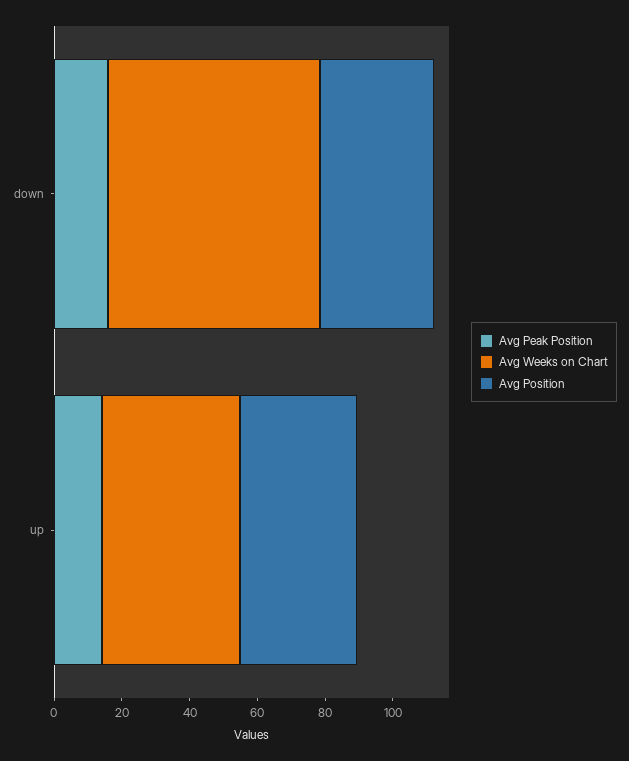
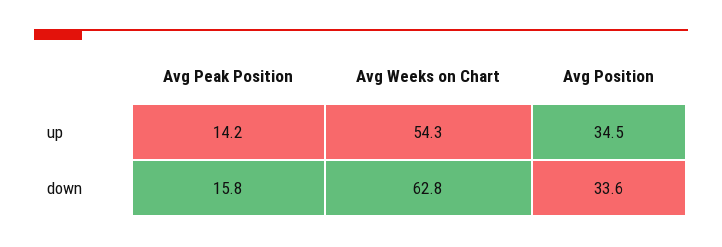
  {
    "Avg Peak Position": {
      "down": 15.8,
      "up": 14.2
    },
    "Avg Weeks on Chart": {
      "down": 62.8,
-     "up": 40
+     "up": 54.3
    },
    "Avg Position": {
      "down": 33.6,
      "up": 34.5
    }
  }

